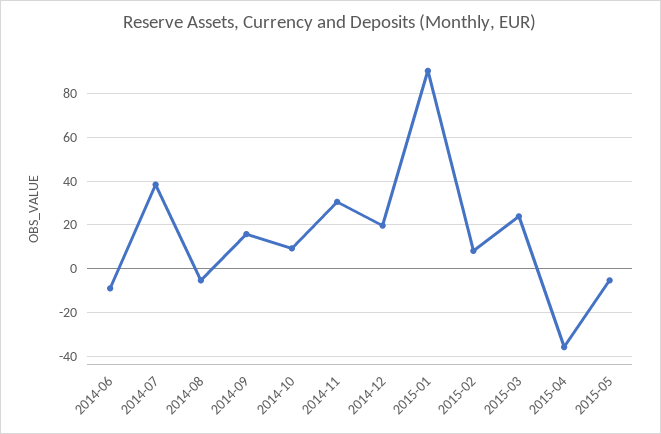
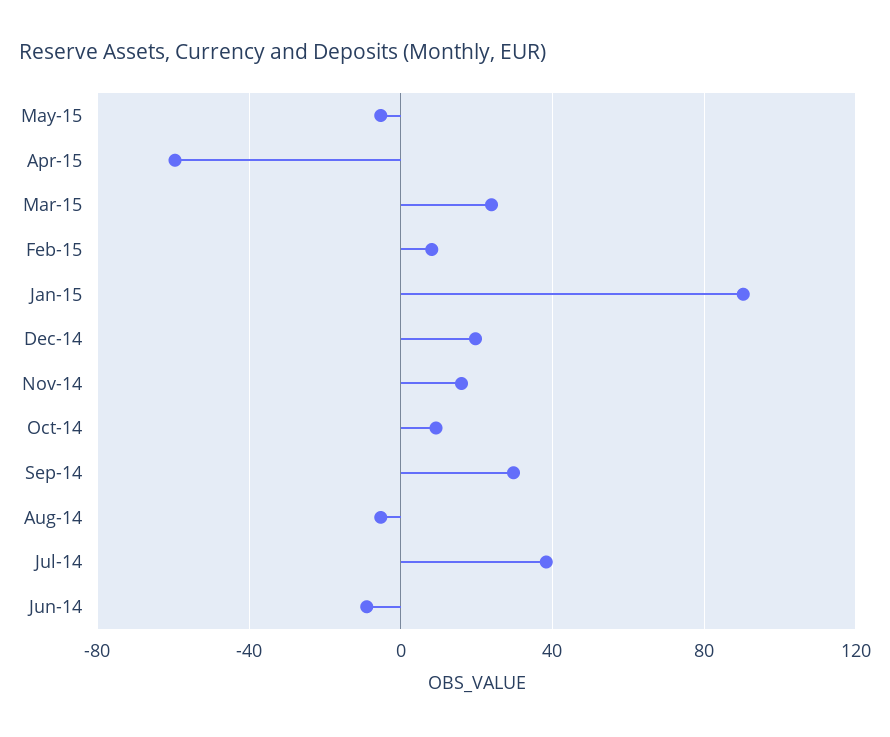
  {
    "2014-06": -10,
    "2014-07": 40,
    "2014-08": -5,
-   "2014-09": 15,
+   "2014-09": 30,
    "2014-10": 10,
-   "2014-11": 30,
+   "2014-11": 15,
    "2014-12": 20,
    "2015-01": 90,
    "2015-02": 10,
    "2015-03": 25,
-   "2015-04": -35,
+   "2015-04": -60,
    "2015-05": -5
  }

